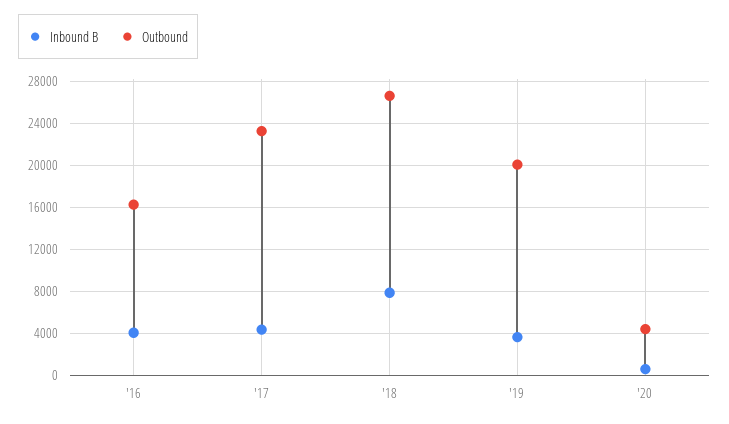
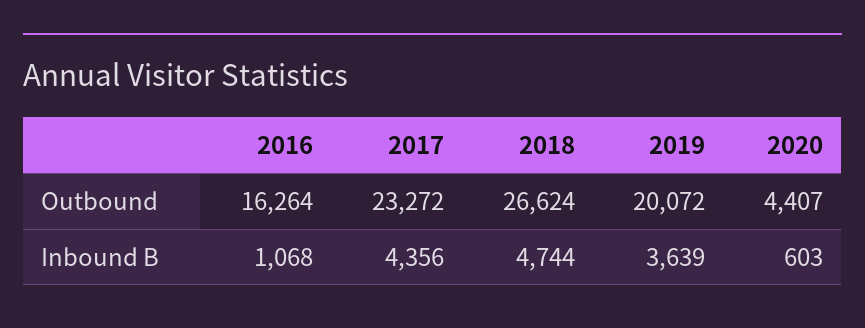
  {
    "Inbound B": {
-     "'16": 4000,
+     "'16": 1068,
      "'17": 4356,
-     "'18": 8000,
+     "'18": 4744,
      "'19": 3639,
      "'20": 603
    },
    "Outbound": {
      "'16": 16264,
      "'17": 23272,
      "'18": 26624,
      "'19": 20072,
      "'20": 4407
    }
  }

